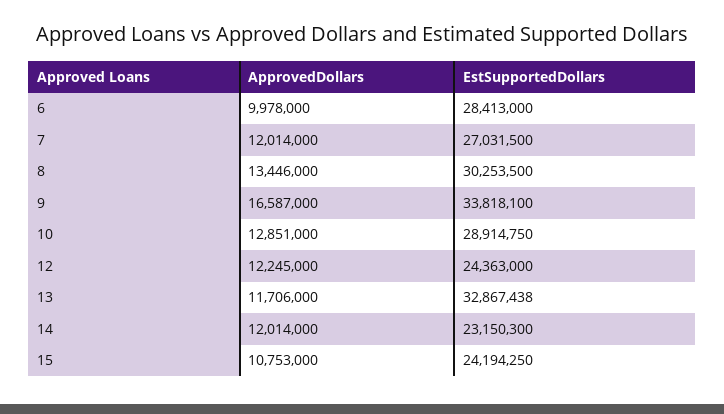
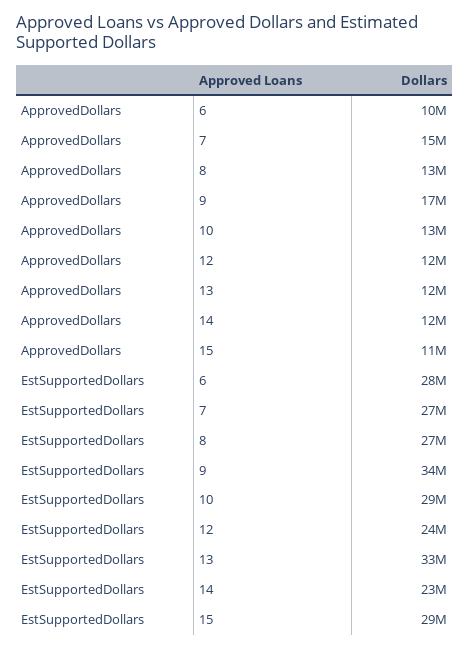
  {
    "ApprovedDollars": {
      "6": 9978000,
-     "7": 12014000,
+     "7": 15000000,
      "8": 13446000,
      "9": 16587000,
      "10": 12851000,
      "12": 12245000,
      "13": 11706000,
      "14": 12014000,
      "15": 10753000
    },
    "EstSupportedDollars": {
      "6": 28413000,
      "7": 27031500,
-     "8": 30253500,
+     "8": 27000000,
      "9": 33818100,
      "10": 28914750,
      "12": 24363000,
      "13": 32867438,
      "14": 23150300,
-     "15": 24194250
+     "15": 29000000
    }
  }

